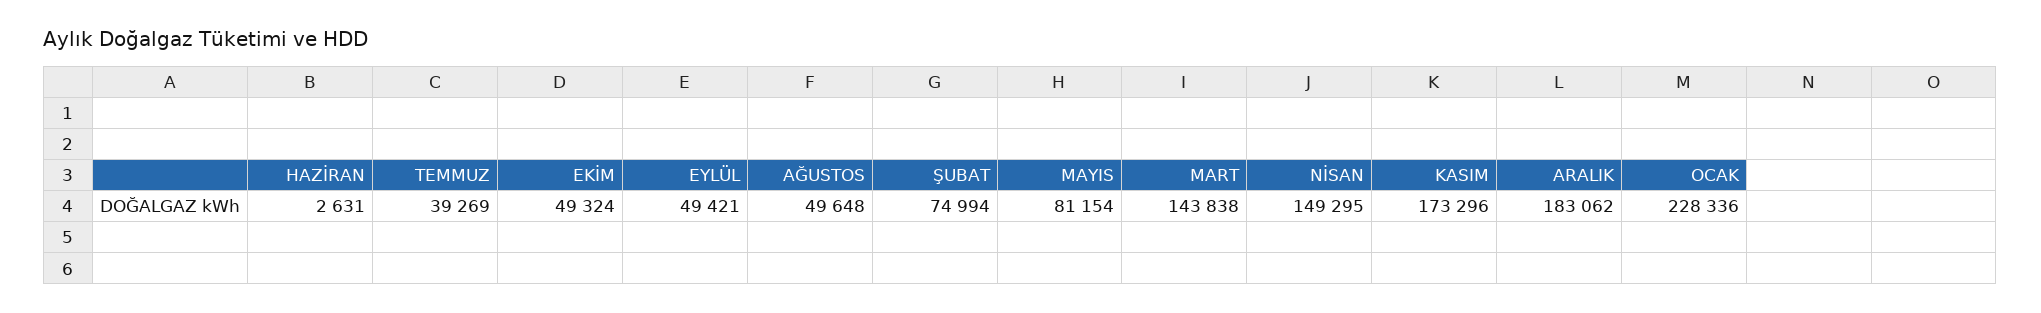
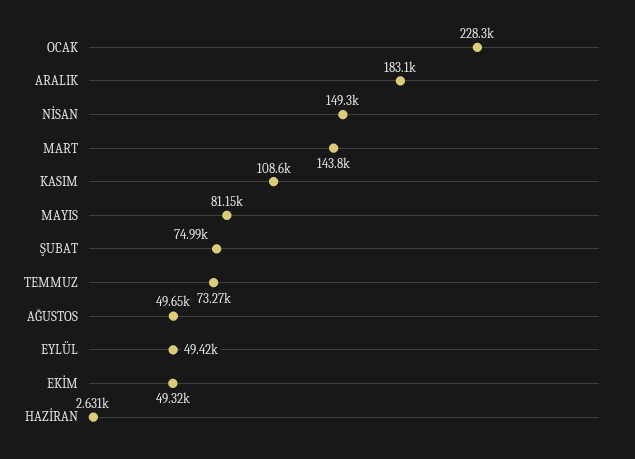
  {
    "HAZİRAN": 2631,
-   "TEMMUZ": 39269,
+   "TEMMUZ": 73270,
    "EKİM": 49324,
    "EYLÜL": 49421,
    "AĞUSTOS": 49648,
    "ŞUBAT": 74994,
    "MAYIS": 81154,
    "MART": 143838,
    "NİSAN": 149295,
-   "KASIM": 173296,
+   "KASIM": 108600,
    "ARALIK": 183062,
    "OCAK": 228336
  }

